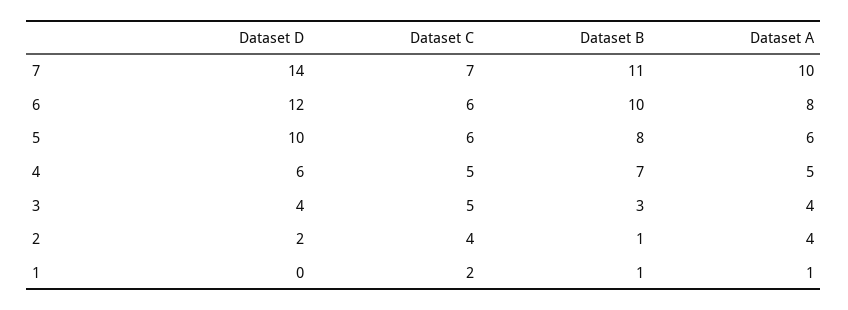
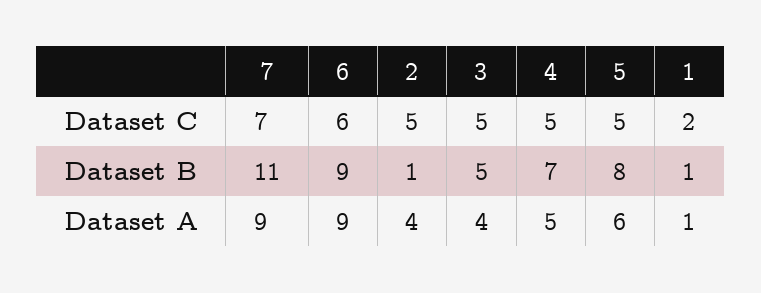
  {
-   "Dataset D": {
-     "7": 14,
-     "6": 12,
-     "5": 10,
-     "4": 6,
-     "3": 4,
-     "2": 2,
-     "1": 0
-   },
    "Dataset C": {
      "7": 7,
      "6": 6,
-     "5": 6,
+     "5": 5,
      "4": 5,
      "3": 5,
-     "2": 4,
+     "2": 5,
      "1": 2
    },
    "Dataset B": {
      "7": 11,
-     "6": 10,
+     "6": 9,
      "5": 8,
      "4": 7,
-     "3": 3,
+     "3": 5,
      "2": 1,
      "1": 1
    },
    "Dataset A": {
-     "7": 10,
+     "7": 9,
-     "6": 8,
+     "6": 9,
      "5": 6,
      "4": 5,
      "3": 4,
      "2": 4,
      "1": 1
    }
  }

